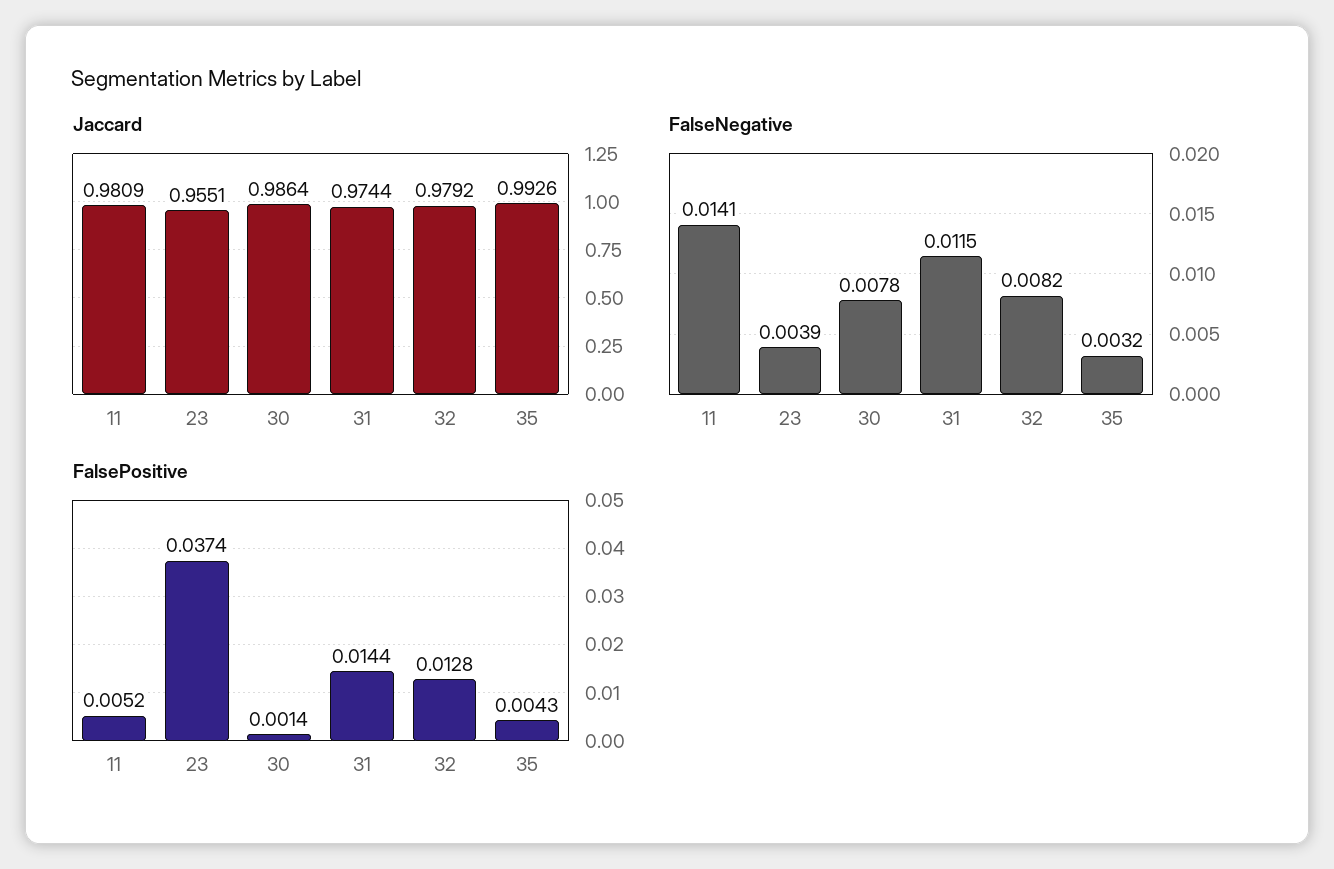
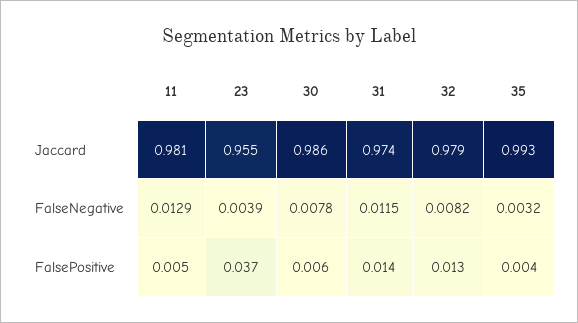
  {
    "Jaccard": {
      "11": 0.9809,
      "23": 0.9551,
      "30": 0.9864,
      "31": 0.9744,
      "32": 0.9792,
      "35": 0.9926
    },
    "FalseNegative": {
-     "11": 0.0141,
+     "11": 0.0129,
      "23": 0.0039,
      "30": 0.0078,
      "31": 0.0115,
      "32": 0.0082,
      "35": 0.0032
    },
    "FalsePositive": {
      "11": 0.0052,
      "23": 0.0374,
-     "30": 0.0014,
+     "30": 0.006,
      "31": 0.0144,
      "32": 0.0128,
      "35": 0.0043
    }
  }

